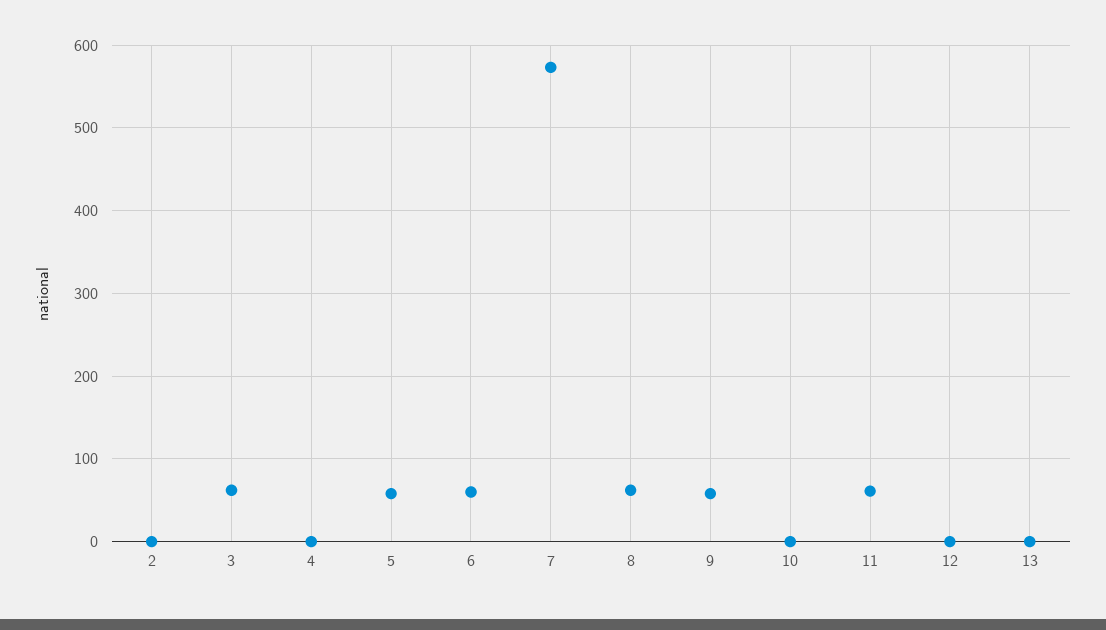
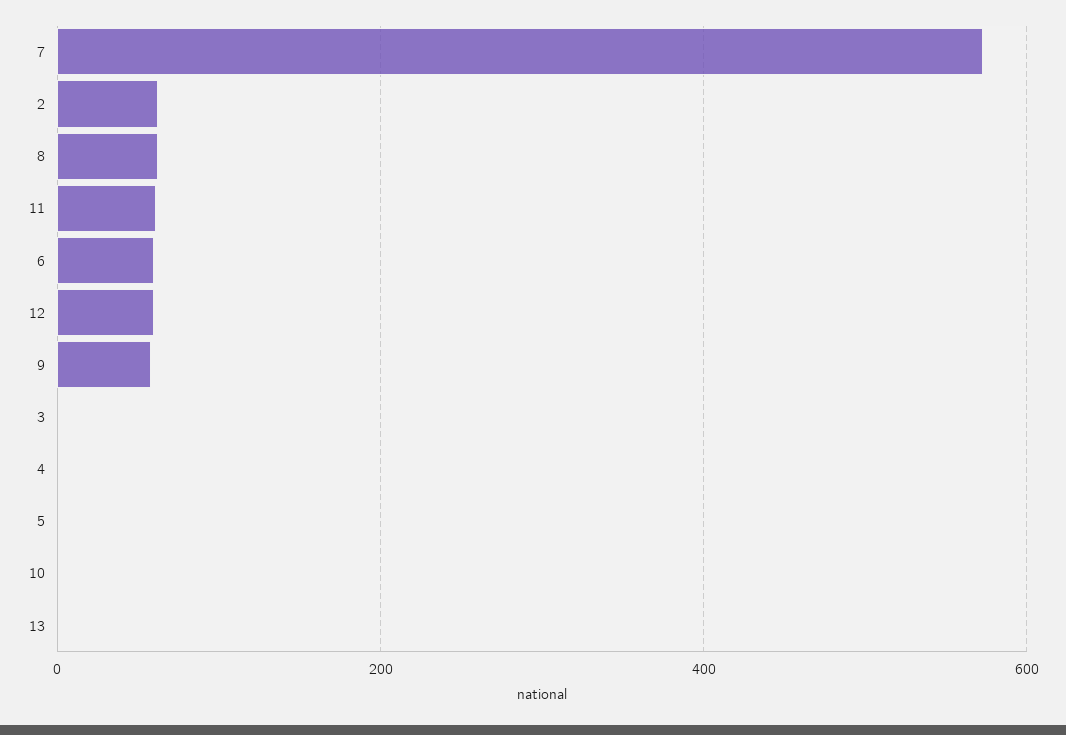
  {
-   "2": 0,
+   "2": 60,
-   "3": 60,
+   "3": 0,
    "4": 0,
-   "5": 60,
+   "5": 0,
    "6": 60,
    "7": 570,
    "8": 60,
    "9": 60,
    "10": 0,
    "11": 60,
-   "12": 0,
+   "12": 60,
    "13": 0
  }

